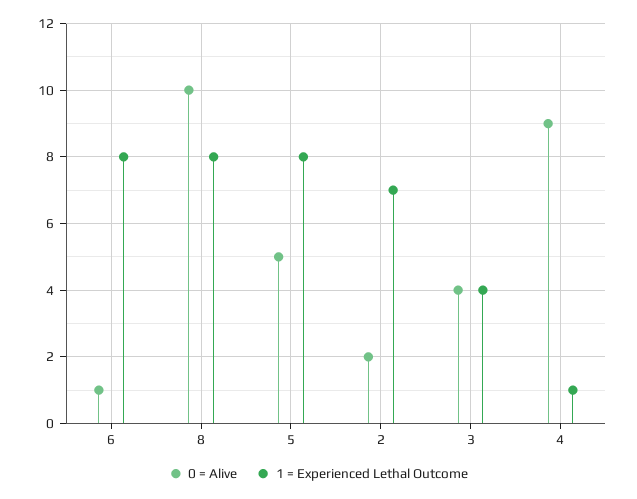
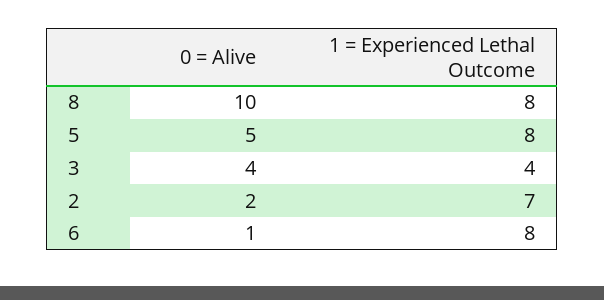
  {
    "0 = Alive": {
      "6": 1,
      "8": 10,
      "5": 5,
      "2": 2,
-     "3": 4,
+     "3": 4
-     "4": 9
    },
    "1 = Experienced Lethal Outcome": {
      "6": 8,
      "8": 8,
      "5": 8,
      "2": 7,
-     "3": 4,
+     "3": 4
-     "4": 1
    }
  }

